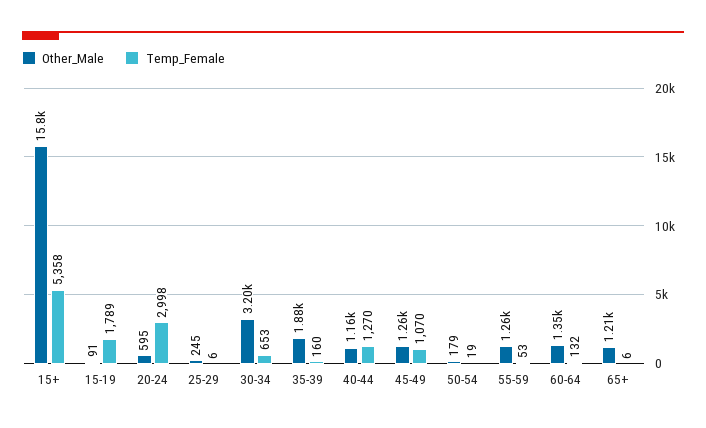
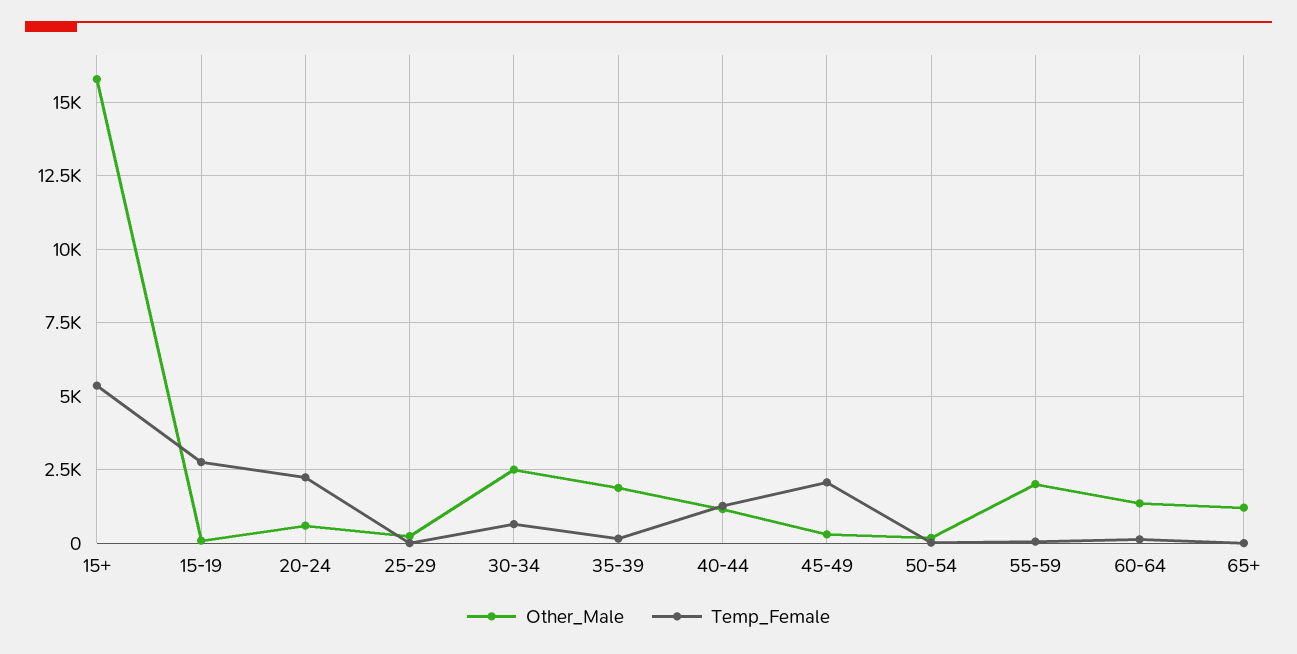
  {
    "Other_Male": {
      "15+": 15800,
      "15-19": 91,
      "20-24": 595,
      "25-29": 245,
-     "30-34": 3200,
+     "30-34": 2500,
      "35-39": 1880,
      "40-44": 1160,
-     "45-49": 1260,
+     "45-49": 250,
      "50-54": 179,
-     "55-59": 1260,
+     "55-59": 2000,
      "60-64": 1350,
      "65+": 1210
    },
    "Temp_Female": {
      "15+": 5358,
-     "15-19": 1789,
+     "15-19": 2750,
-     "20-24": 2998,
+     "20-24": 2250,
      "25-29": 6,
      "30-34": 653,
      "35-39": 160,
      "40-44": 1270,
-     "45-49": 1070,
+     "45-49": 2000,
      "50-54": 19,
      "55-59": 53,
      "60-64": 132,
      "65+": 6
    }
  }

